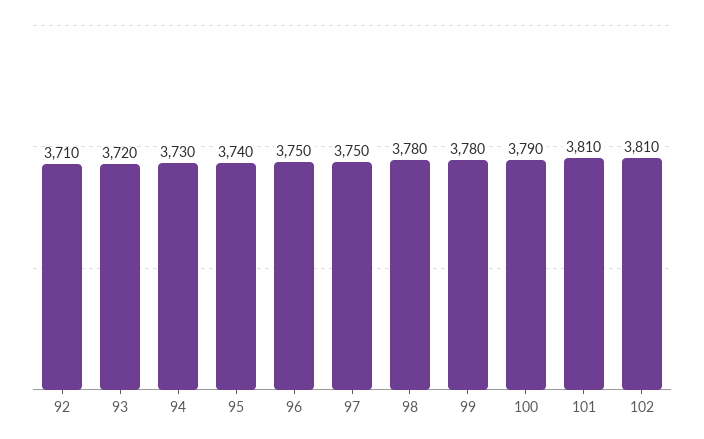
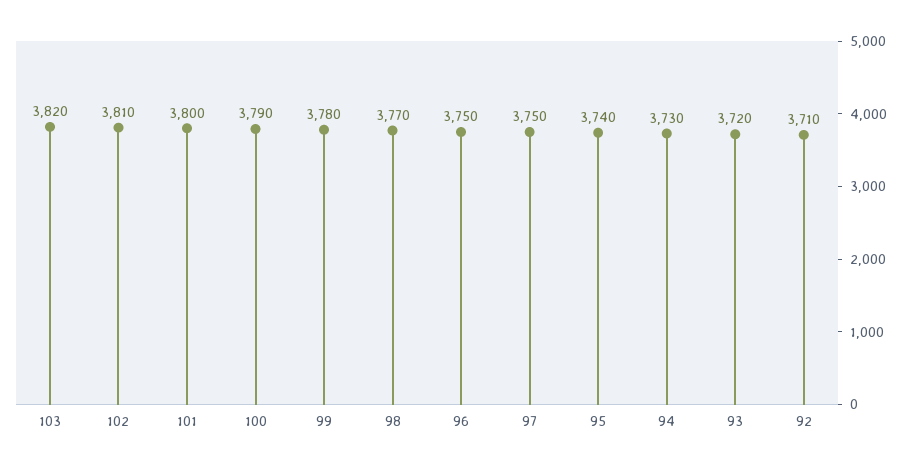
  {
    "92": 3710,
    "93": 3720,
    "94": 3730,
    "95": 3740,
    "96": 3750,
    "97": 3750,
-   "98": 3780,
+   "98": 3770,
    "99": 3780,
    "100": 3790,
-   "101": 3810,
+   "101": 3800,
-   "102": 3810
+   "102": 3810,
+   "103": 3820
  }

